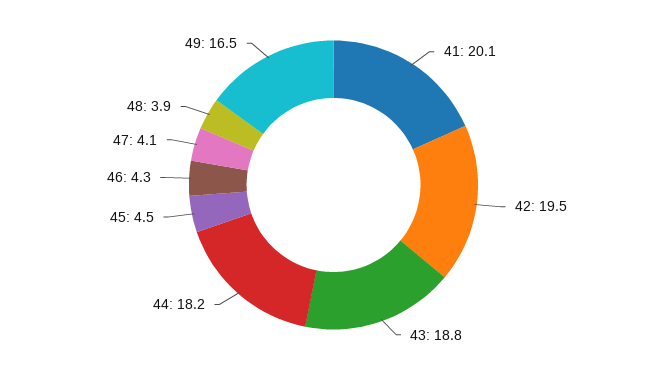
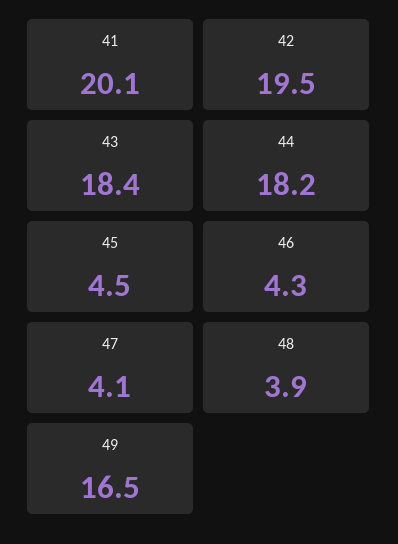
  {
    "41": 20.1,
    "42": 19.5,
-   "43": 18.8,
+   "43": 18.4,
    "44": 18.2,
    "45": 4.5,
    "46": 4.3,
    "47": 4.1,
    "48": 3.9,
    "49": 16.5
  }

